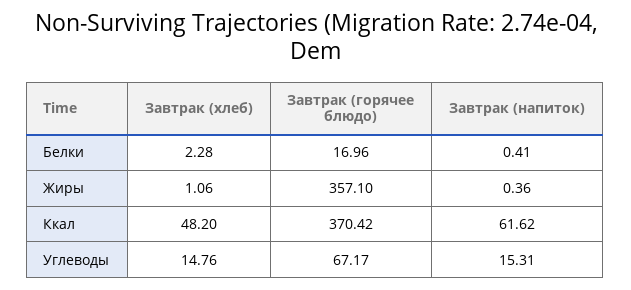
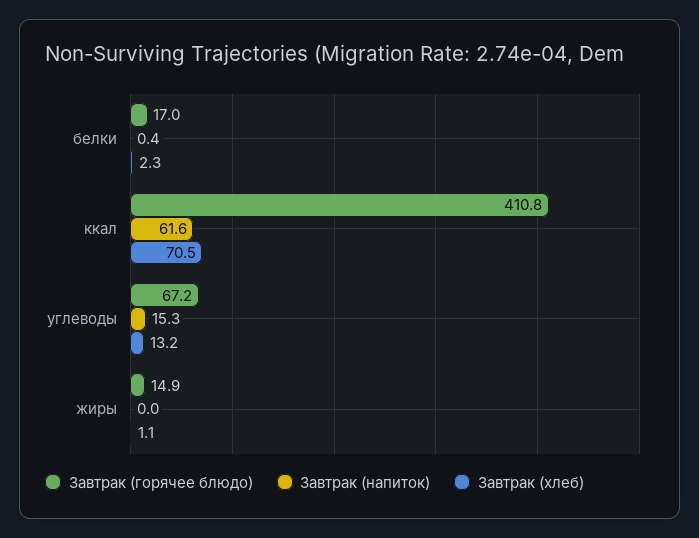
  {
    "Завтрак (хлеб)": {
      "Белки": 2.28,
      "Жиры": 1.06,
-     "Ккал": 48.2,
+     "Ккал": 70.5,
-     "Углеводы": 14.76
+     "Углеводы": 13.2
    },
    "Завтрак (горячее блюдо)": {
      "Белки": 16.96,
-     "Жиры": 357.1,
+     "Жиры": 14.9,
-     "Ккал": 370.42,
+     "Ккал": 410.8,
      "Углеводы": 67.17
    },
    "Завтрак (напиток)": {
      "Белки": 0.41,
-     "Жиры": 0.36,
+     "Жиры": 0,
      "Ккал": 61.62,
      "Углеводы": 15.31
    }
  }

